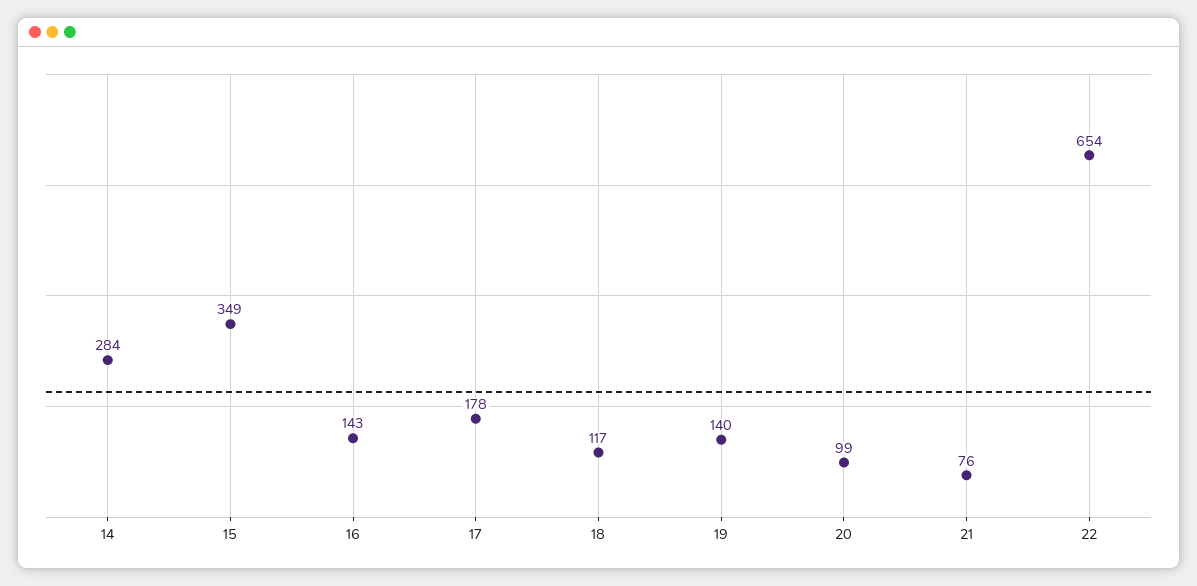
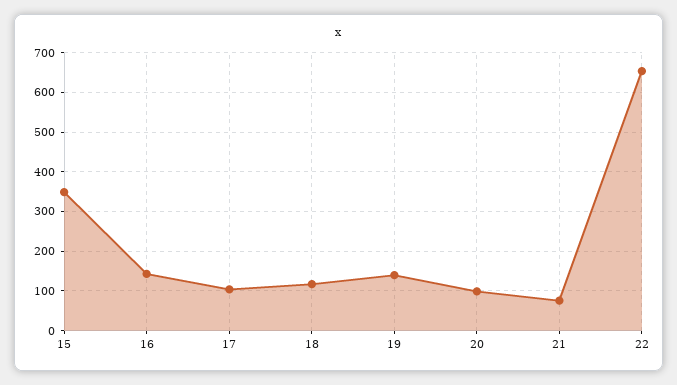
  {
-   "14": 284,
    "15": 349,
    "16": 143,
-   "17": 178,
+   "17": 100,
    "18": 117,
    "19": 140,
    "20": 99,
    "21": 76,
    "22": 654
  }

